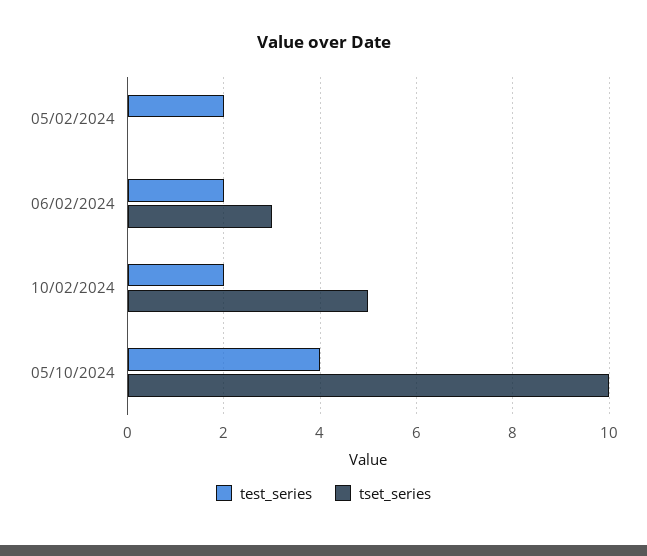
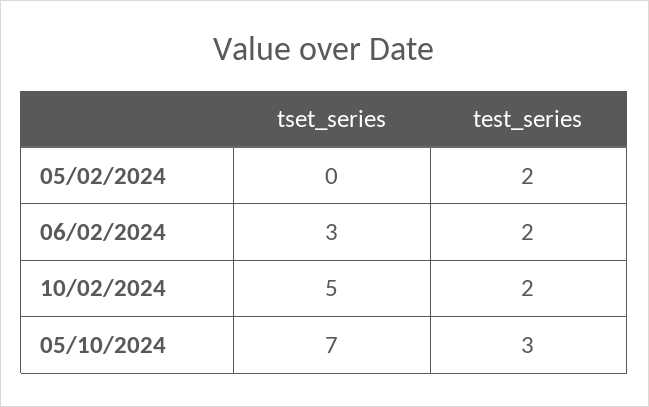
  {
    "test_series": {
      "05/02/2024": 2,
      "06/02/2024": 2,
      "10/02/2024": 2,
-     "05/10/2024": 4
+     "05/10/2024": 3
    },
    "tset_series": {
      "05/02/2024": 0,
      "06/02/2024": 3,
      "10/02/2024": 5,
-     "05/10/2024": 10
+     "05/10/2024": 7
    }
  }

